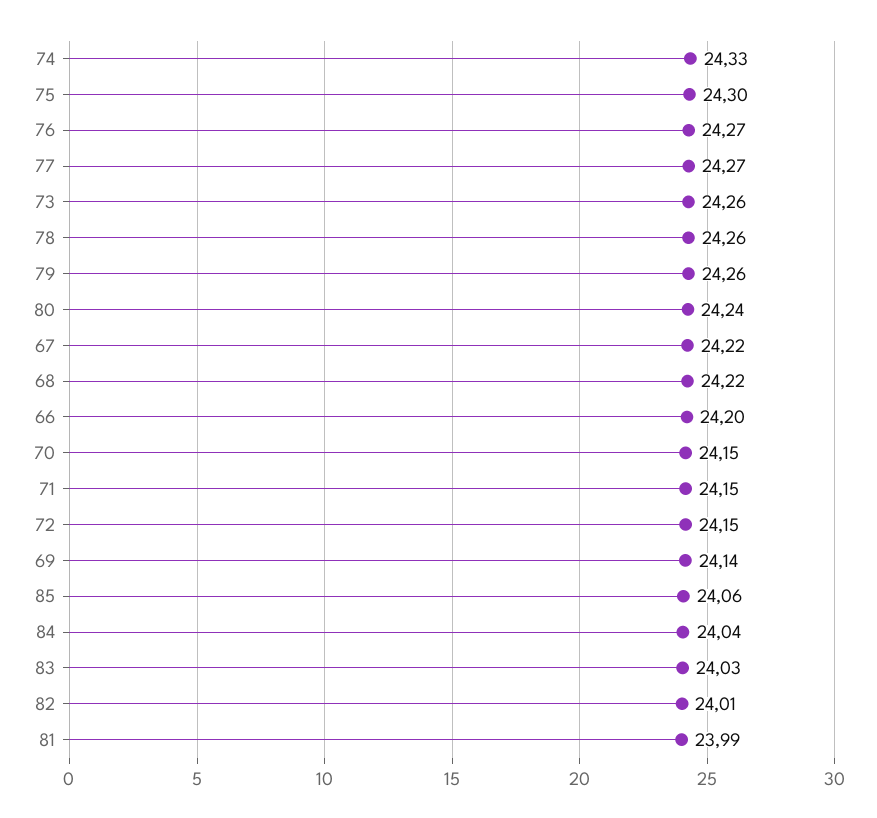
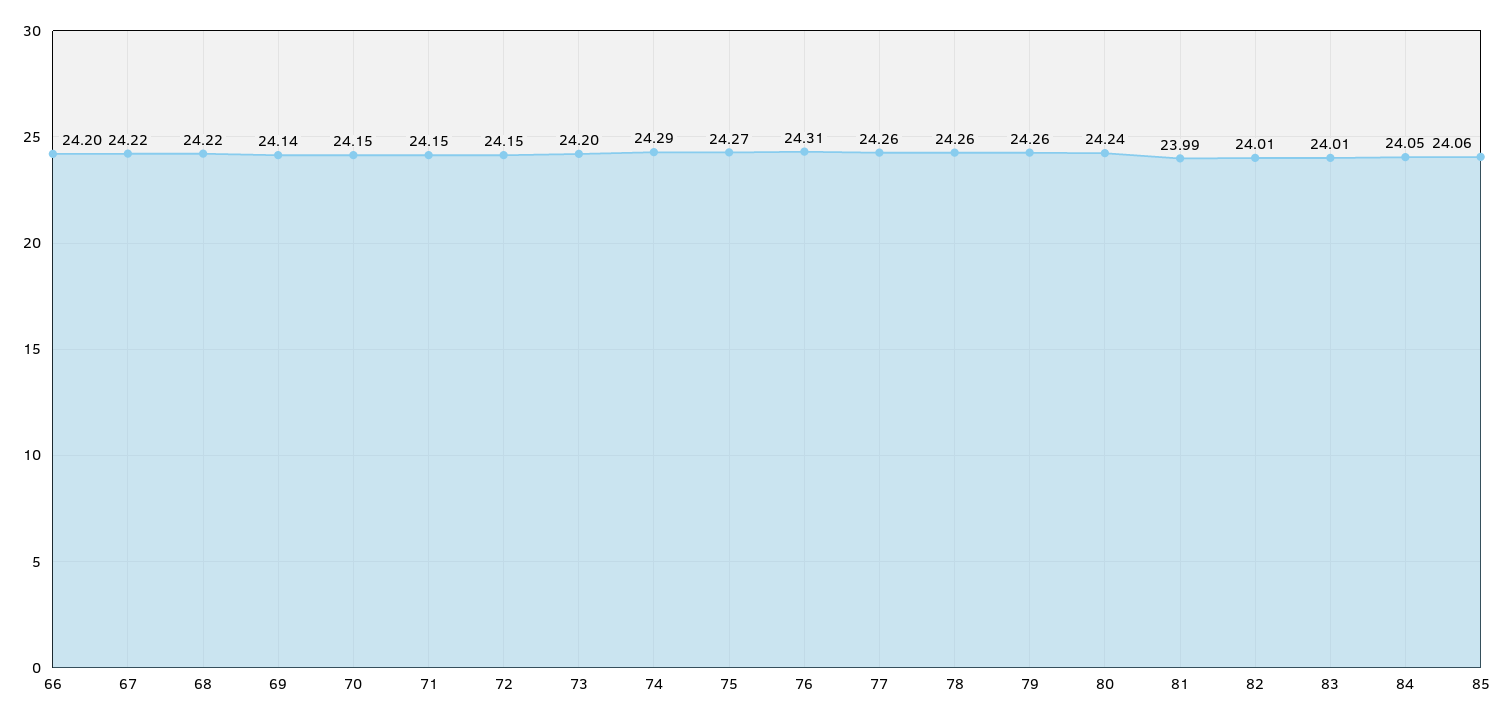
  {
-   "74": 24.33,
+   "74": 24.29,
-   "75": 24.3,
+   "75": 24.27,
-   "76": 24.27,
+   "76": 24.31,
-   "77": 24.27,
+   "77": 24.26,
-   "73": 24.26,
+   "73": 24.2,
    "78": 24.26,
    "79": 24.26,
    "80": 24.24,
    "67": 24.22,
    "68": 24.22,
    "66": 24.2,
    "70": 24.15,
    "71": 24.15,
    "72": 24.15,
    "69": 24.14,
    "85": 24.06,
-   "84": 24.04,
+   "84": 24.05,
-   "83": 24.03,
+   "83": 24.01,
    "82": 24.01,
    "81": 23.99
  }

